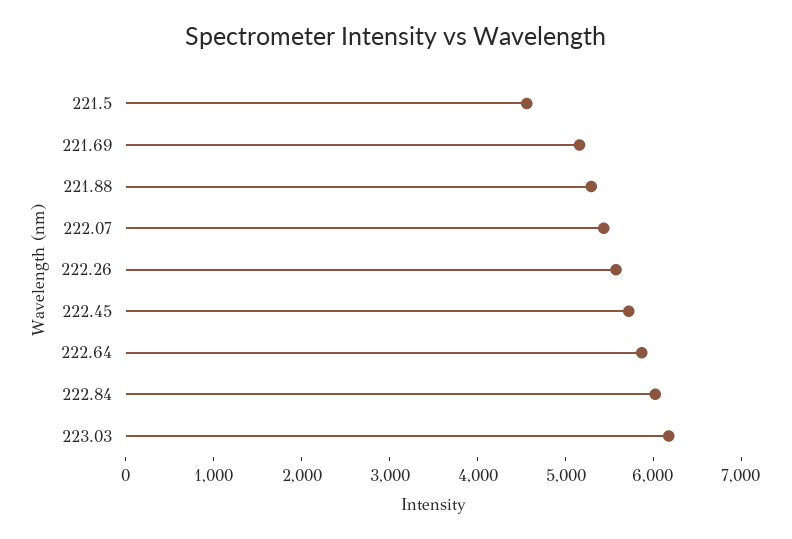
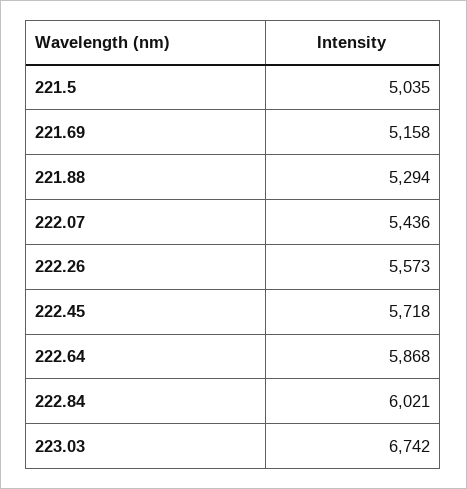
  {
-   "221.5": 4600,
+   "221.5": 5035,
    "221.69": 5158,
    "221.88": 5294,
    "222.07": 5436,
    "222.26": 5573,
    "222.45": 5718,
    "222.64": 5868,
    "222.84": 6021,
-   "223.03": 6200
+   "223.03": 6742
  }

